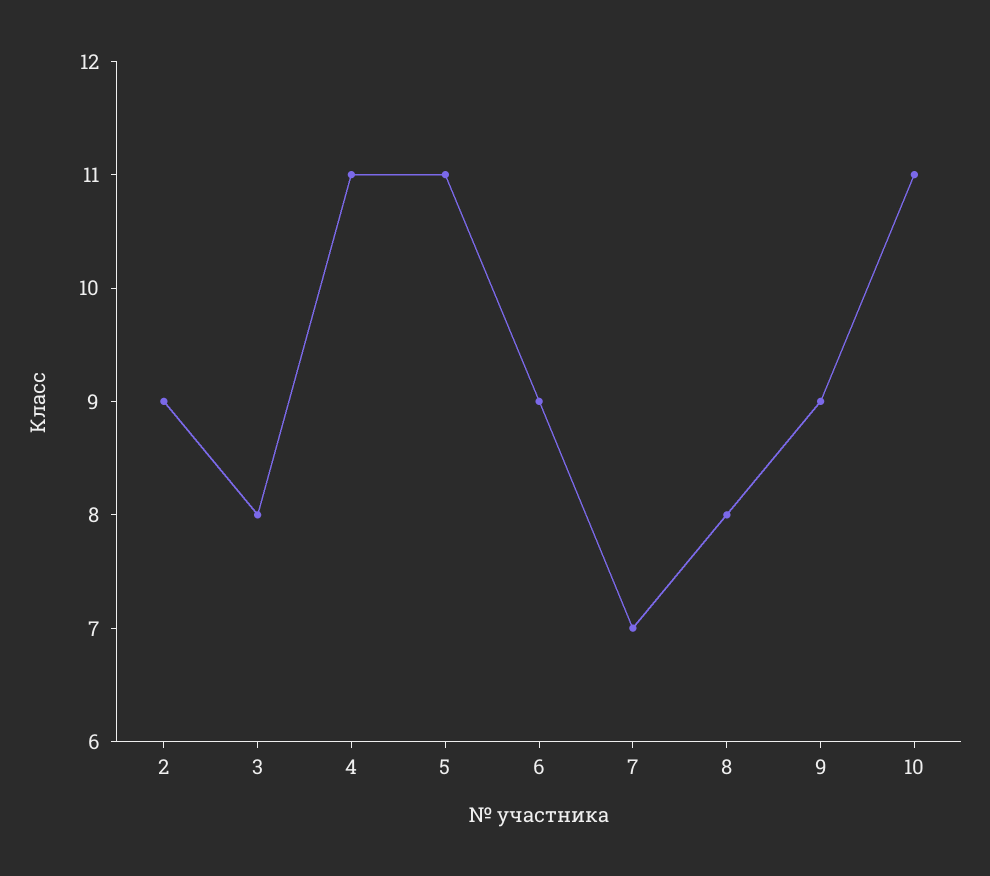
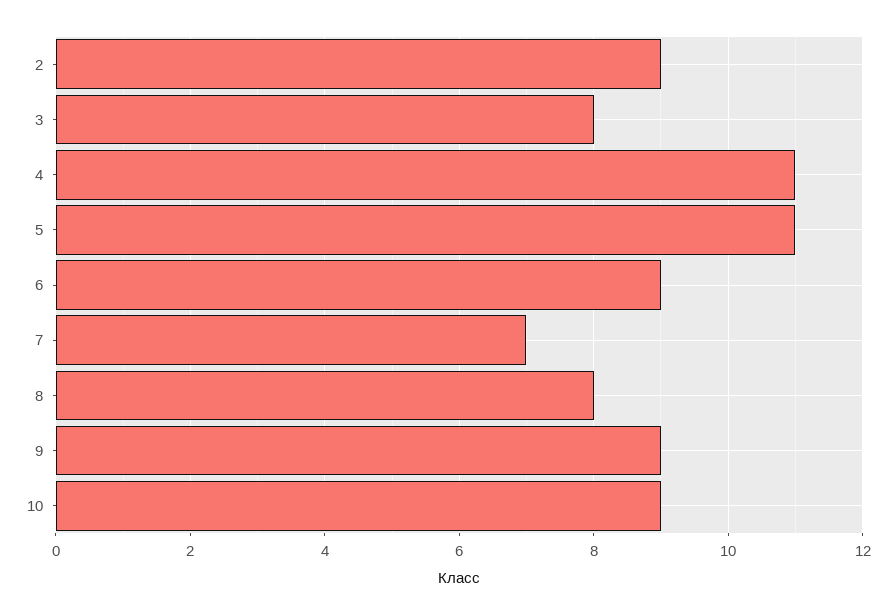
  {
    "2": 9,
    "3": 8,
    "4": 11,
    "5": 11,
    "6": 9,
    "7": 7,
    "8": 8,
    "9": 9,
-   "10": 11
+   "10": 9
  }

